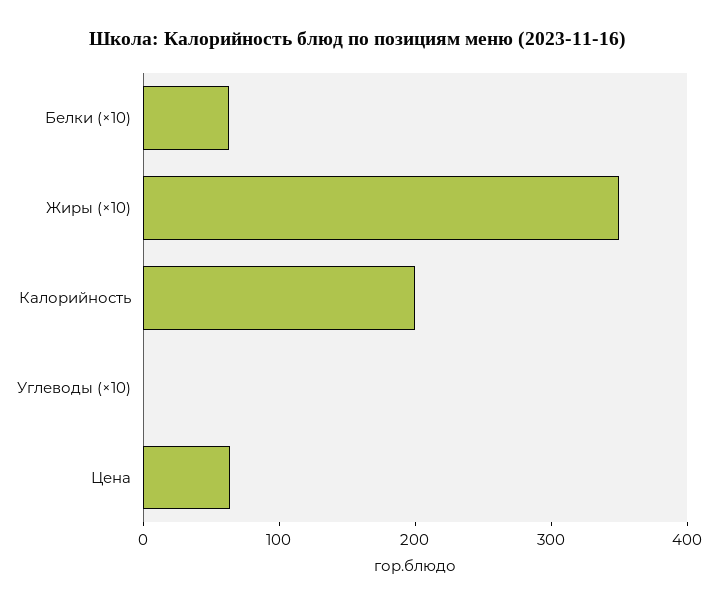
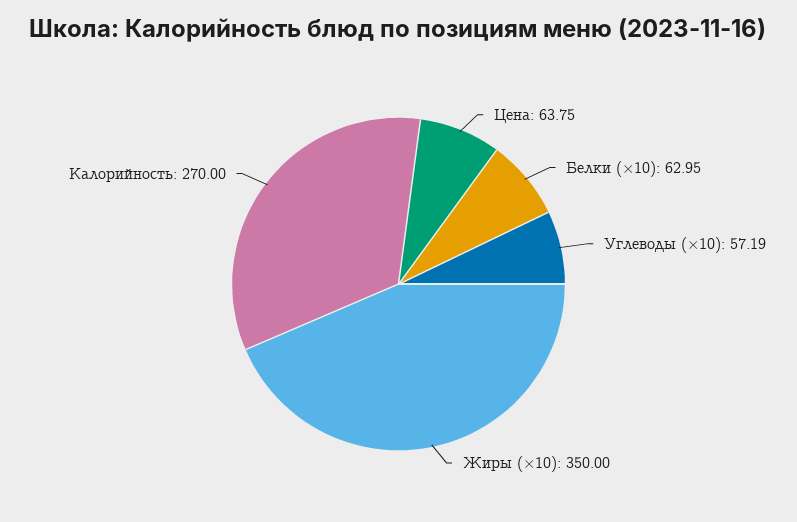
  {
    "Белки (×10)": 62.95,
    "Жиры (×10)": 350,
-   "Калорийность": 200,
+   "Калорийность": 270,
-   "Углеводы (×10)": 0,
+   "Углеводы (×10)": 57.19,
    "Цена": 63.75
  }

